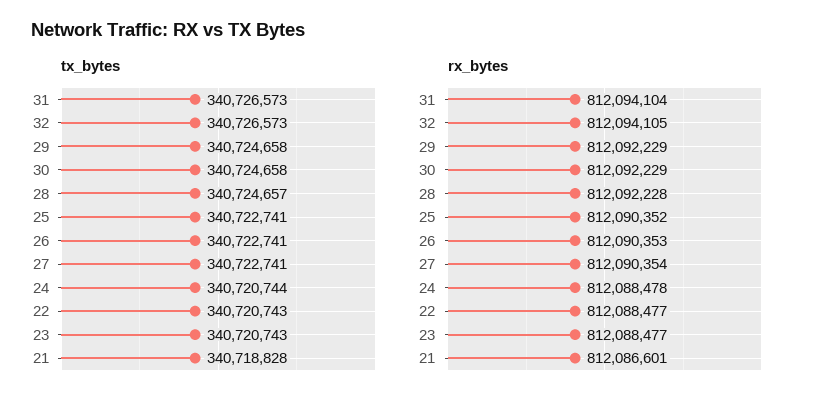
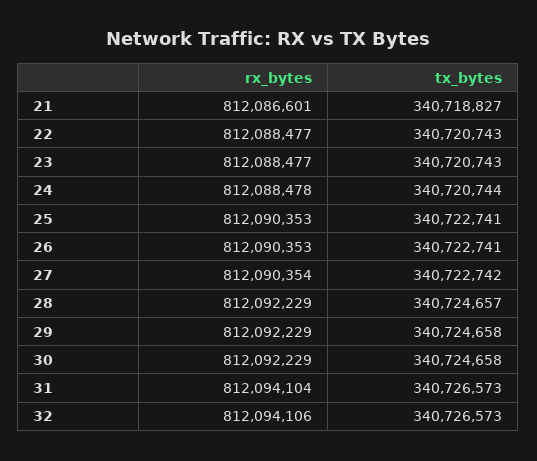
  {
    "tx_bytes": {
      "31": 340726573,
      "32": 340726573,
      "29": 340724658,
      "30": 340724658,
      "28": 340724657,
      "25": 340722741,
      "26": 340722741,
-     "27": 340722741,
+     "27": 340722742,
      "24": 340720744,
      "22": 340720743,
      "23": 340720743,
-     "21": 340718828
+     "21": 340718827
    },
    "rx_bytes": {
      "31": 812094104,
-     "32": 812094105,
+     "32": 812094106,
      "29": 812092229,
      "30": 812092229,
-     "28": 812092228,
+     "28": 812092229,
-     "25": 812090352,
+     "25": 812090353,
      "26": 812090353,
      "27": 812090354,
      "24": 812088478,
      "22": 812088477,
      "23": 812088477,
      "21": 812086601
    }
  }

